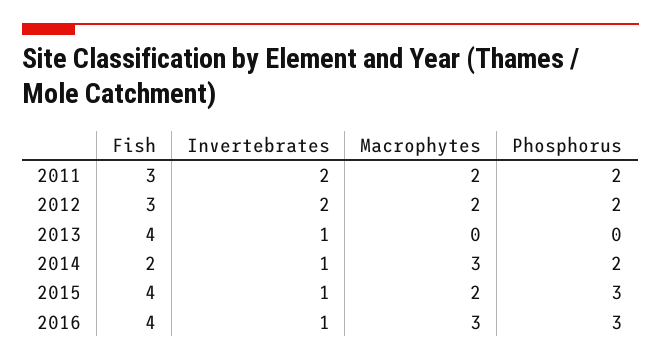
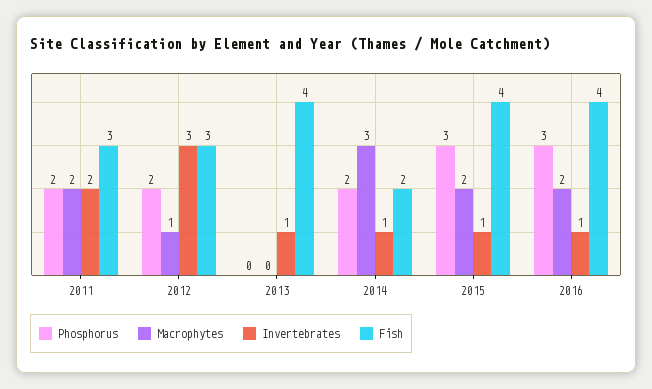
  {
    "Fish": {
      "2011": 3,
      "2012": 3,
      "2013": 4,
      "2014": 2,
      "2015": 4,
      "2016": 4
    },
    "Invertebrates": {
      "2011": 2,
-     "2012": 2,
+     "2012": 3,
      "2013": 1,
      "2014": 1,
      "2015": 1,
      "2016": 1
    },
    "Macrophytes": {
      "2011": 2,
-     "2012": 2,
+     "2012": 1,
      "2013": 0,
      "2014": 3,
      "2015": 2,
-     "2016": 3
+     "2016": 2
    },
    "Phosphorus": {
      "2011": 2,
      "2012": 2,
      "2013": 0,
      "2014": 2,
      "2015": 3,
      "2016": 3
    }
  }

